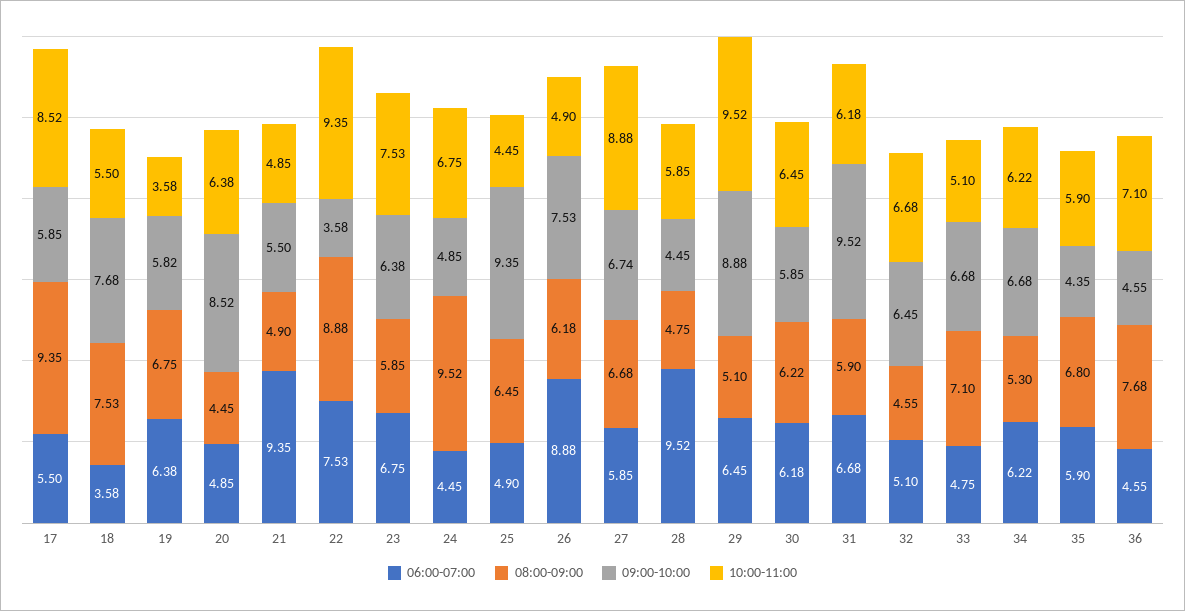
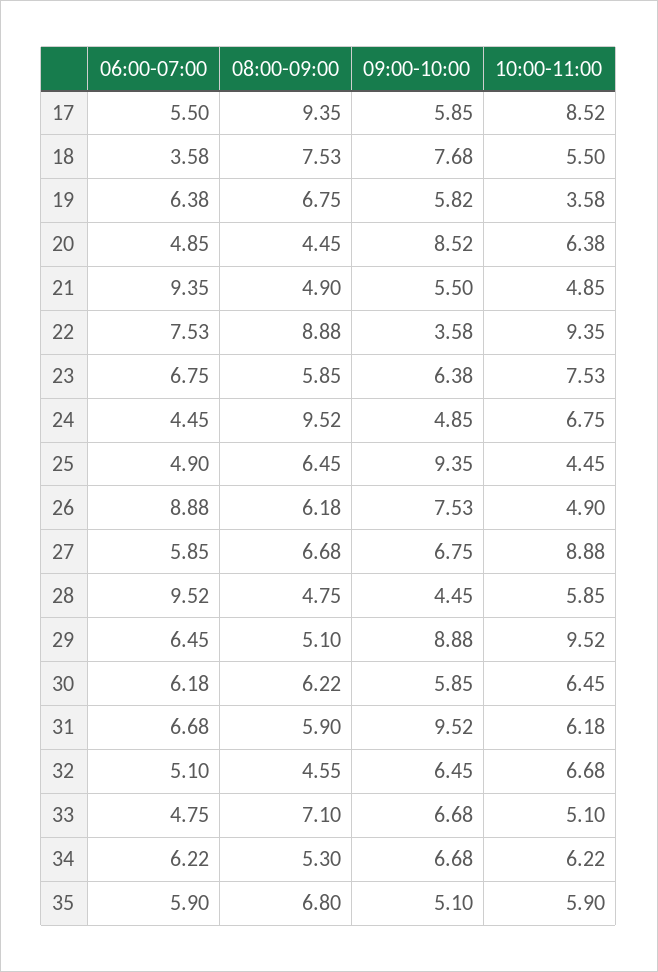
  {
    "06:00-07:00": {
      "17": 5.5,
      "18": 3.58,
      "19": 6.38,
      "20": 4.85,
      "21": 9.35,
      "22": 7.53,
      "23": 6.75,
      "24": 4.45,
      "25": 4.9,
      "26": 8.88,
      "27": 5.85,
      "28": 9.52,
      "29": 6.45,
      "30": 6.18,
      "31": 6.68,
      "32": 5.1,
      "33": 4.75,
      "34": 6.22,
-     "35": 5.9,
+     "35": 5.9
-     "36": 4.55
    },
    "08:00-09:00": {
      "17": 9.35,
      "18": 7.53,
      "19": 6.75,
      "20": 4.45,
      "21": 4.9,
      "22": 8.88,
      "23": 5.85,
      "24": 9.52,
      "25": 6.45,
      "26": 6.18,
      "27": 6.68,
      "28": 4.75,
      "29": 5.1,
      "30": 6.22,
      "31": 5.9,
      "32": 4.55,
      "33": 7.1,
      "34": 5.3,
-     "35": 6.8,
+     "35": 6.8
-     "36": 7.68
    },
    "09:00-10:00": {
      "17": 5.85,
      "18": 7.68,
      "19": 5.82,
      "20": 8.52,
      "21": 5.5,
      "22": 3.58,
      "23": 6.38,
      "24": 4.85,
      "25": 9.35,
      "26": 7.53,
-     "27": 6.74,
+     "27": 6.75,
      "28": 4.45,
      "29": 8.88,
      "30": 5.85,
      "31": 9.52,
      "32": 6.45,
      "33": 6.68,
      "34": 6.68,
-     "35": 4.35,
+     "35": 5.1
-     "36": 4.55
    },
    "10:00-11:00": {
      "17": 8.52,
      "18": 5.5,
      "19": 3.58,
      "20": 6.38,
      "21": 4.85,
      "22": 9.35,
      "23": 7.53,
      "24": 6.75,
      "25": 4.45,
      "26": 4.9,
      "27": 8.88,
      "28": 5.85,
      "29": 9.52,
      "30": 6.45,
      "31": 6.18,
      "32": 6.68,
      "33": 5.1,
      "34": 6.22,
-     "35": 5.9,
+     "35": 5.9
-     "36": 7.1
    }
  }

